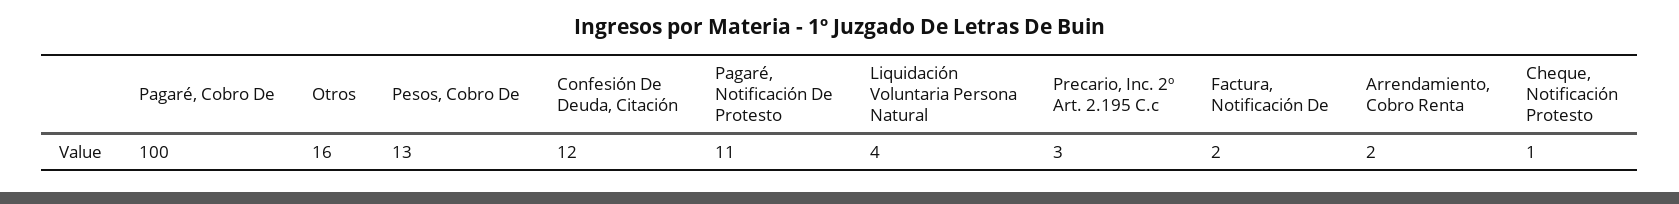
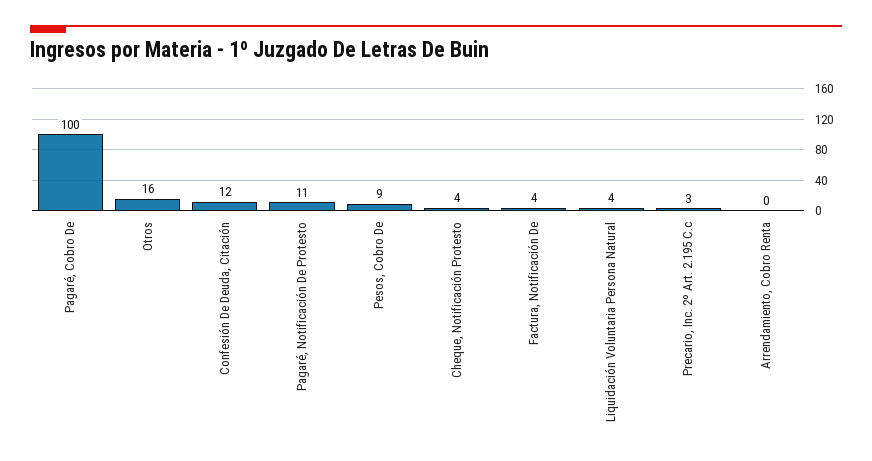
  {
    "Pagaré, Cobro De": 100,
    "Otros": 16,
-   "Pesos, Cobro De": 13,
+   "Pesos, Cobro De": 9,
    "Confesión De Deuda, Citación": 12,
    "Pagaré, Notificación De Protesto": 11,
    "Liquidación Voluntaria Persona Natural": 4,
    "Precario, Inc. 2º Art. 2.195 C.c": 3,
-   "Factura, Notificación De": 2,
+   "Factura, Notificación De": 4,
-   "Arrendamiento, Cobro Renta": 2,
+   "Arrendamiento, Cobro Renta": 0,
-   "Cheque, Notificación Protesto": 1
+   "Cheque, Notificación Protesto": 4
  }

